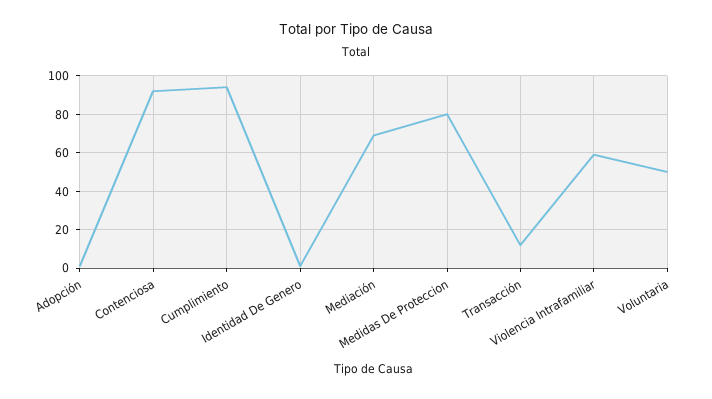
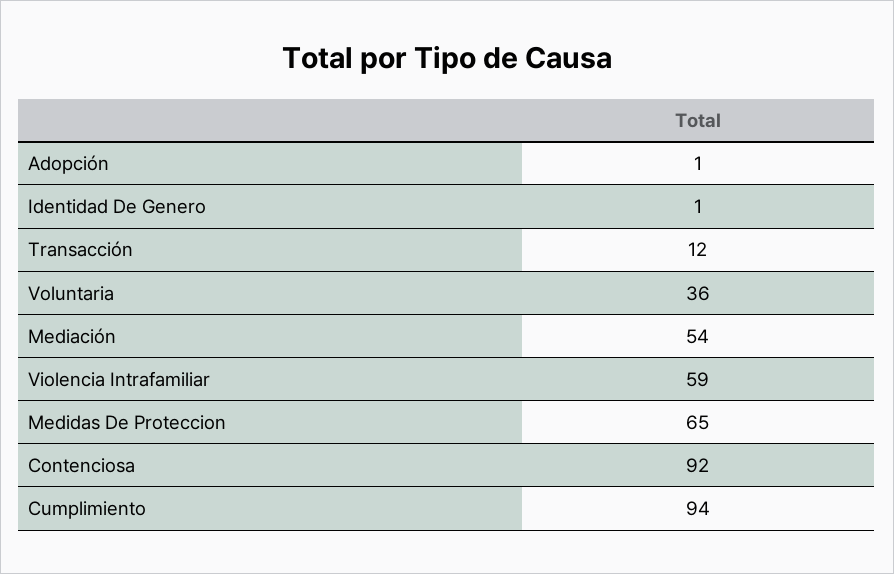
  {
    "Adopción": 1,
    "Contenciosa": 92,
    "Cumplimiento": 94,
    "Identidad De Genero": 1,
-   "Mediación": 70,
+   "Mediación": 54,
-   "Medidas De Proteccion": 80,
+   "Medidas De Proteccion": 65,
    "Transacción": 12,
    "Violencia Intrafamiliar": 59,
-   "Voluntaria": 50
+   "Voluntaria": 36
  }

